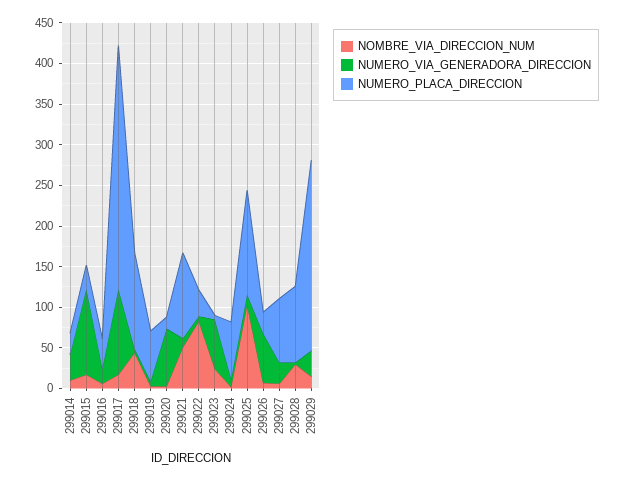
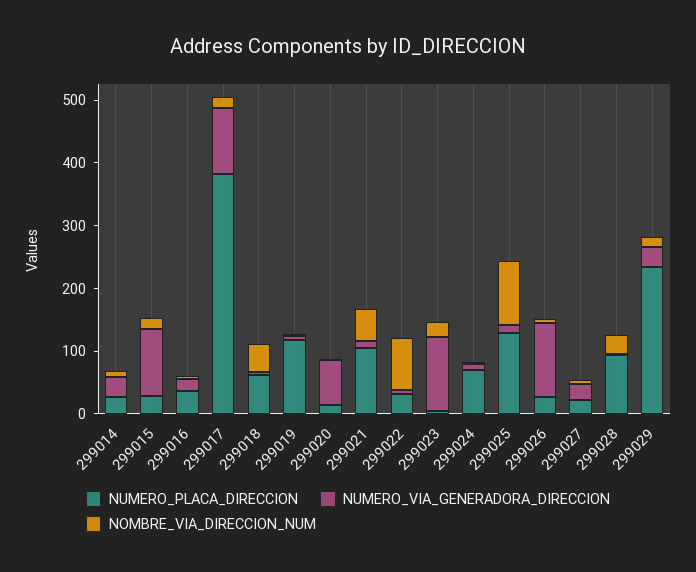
  {
    "NOMBRE_VIA_DIRECCION_NUM": {
      "299014": 10,
      "299015": 20,
      "299016": 10,
      "299017": 20,
      "299018": 40,
      "299019": 0,
      "299020": 0,
      "299021": 50,
      "299022": 80,
      "299023": 20,
      "299024": 0,
      "299025": 100,
      "299026": 10,
      "299027": 10,
      "299028": 30,
      "299029": 20
    },
    "NUMERO_VIA_GENERADORA_DIRECCION": {
      "299014": 30,
      "299015": 110,
      "299016": 20,
      "299017": 110,
      "299018": 10,
      "299019": 10,
      "299020": 70,
      "299021": 10,
      "299022": 10,
-     "299023": 60,
+     "299023": 120,
      "299024": 10,
      "299025": 10,
-     "299026": 60,
+     "299026": 120,
      "299027": 30,
      "299028": 0,
      "299029": 30
    },
    "NUMERO_PLACA_DIRECCION": {
      "299014": 30,
      "299015": 30,
      "299016": 40,
-     "299017": 300,
+     "299017": 380,
-     "299018": 120,
+     "299018": 60,
-     "299019": 60,
+     "299019": 120,
      "299020": 10,
      "299021": 110,
      "299022": 30,
      "299023": 10,
      "299024": 70,
      "299025": 130,
      "299026": 30,
-     "299027": 80,
+     "299027": 20,
      "299028": 90,
      "299029": 230
    }
  }

